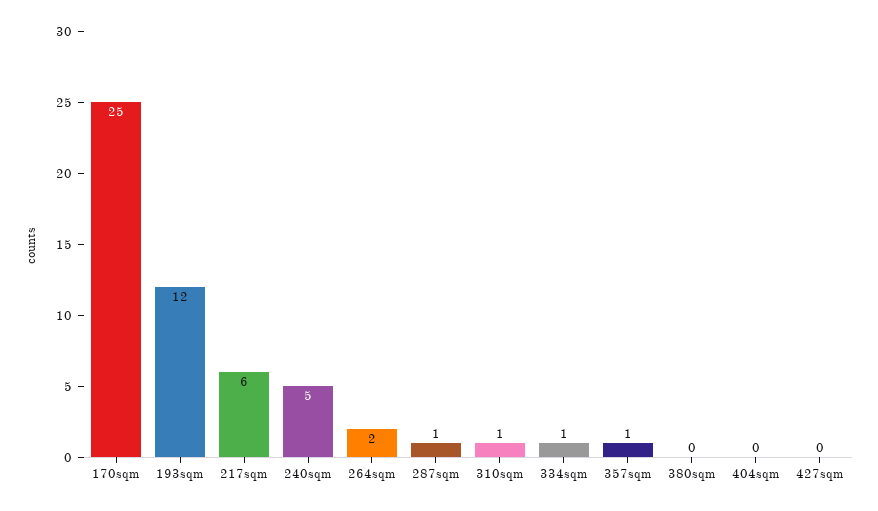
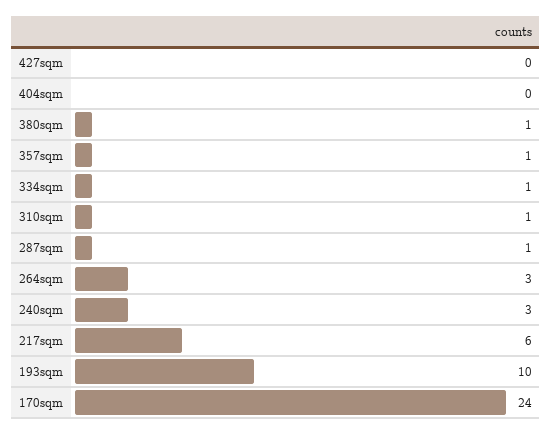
  {
-   "170sqm": 25,
+   "170sqm": 24,
-   "193sqm": 12,
+   "193sqm": 10,
    "217sqm": 6,
-   "240sqm": 5,
+   "240sqm": 3,
-   "264sqm": 2,
+   "264sqm": 3,
    "287sqm": 1,
    "310sqm": 1,
    "334sqm": 1,
    "357sqm": 1,
-   "380sqm": 0,
+   "380sqm": 1,
    "404sqm": 0,
    "427sqm": 0
  }

